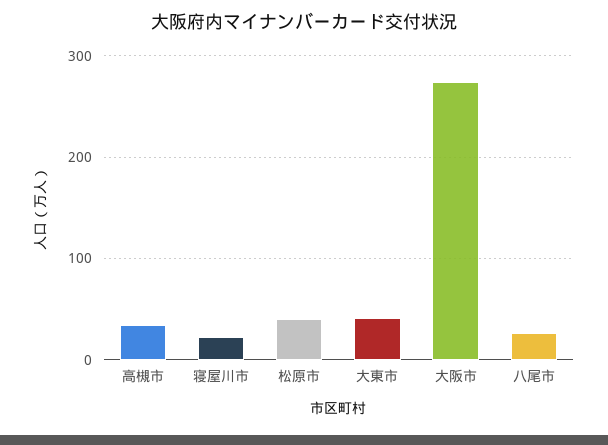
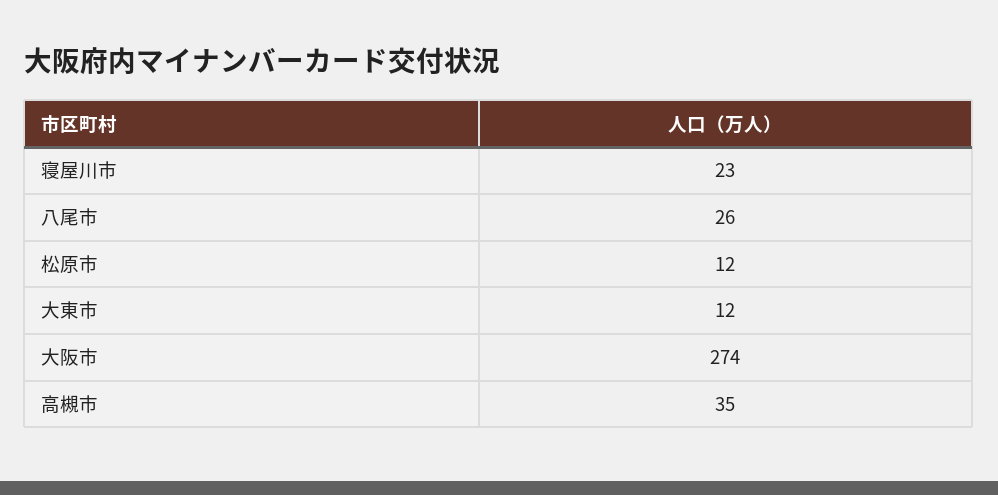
  {
    "高槻市": 35,
    "寝屋川市": 23,
-   "松原市": 40,
+   "松原市": 12,
-   "大東市": 40,
+   "大東市": 12,
    "大阪市": 274,
    "八尾市": 26
  }

